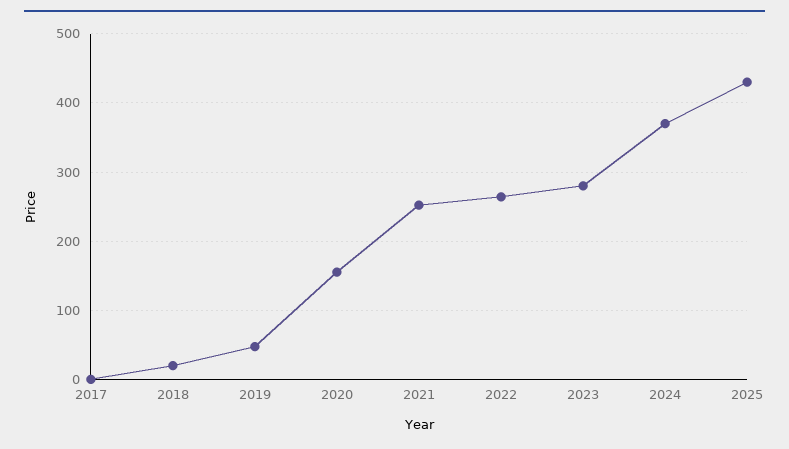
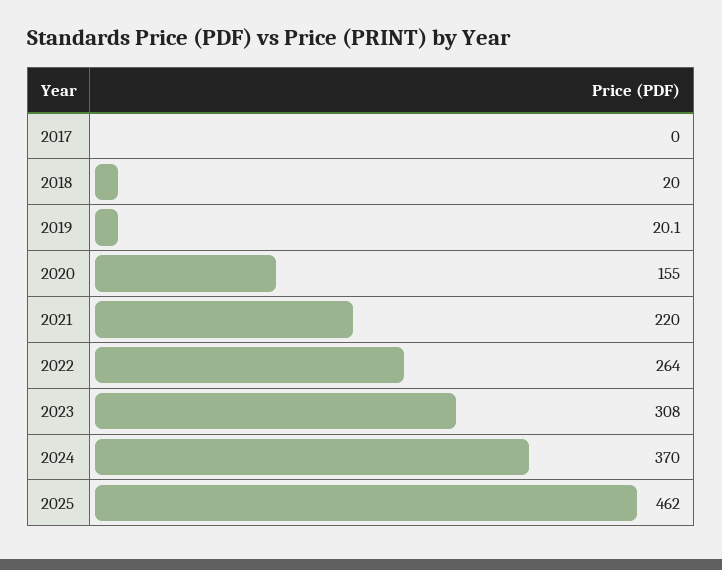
  {
    "2017": 0,
    "2018": 20,
-   "2019": 50,
+   "2019": 20.1,
    "2020": 155,
-   "2021": 250,
+   "2021": 220,
    "2022": 264,
-   "2023": 280,
+   "2023": 308,
    "2024": 370,
-   "2025": 430
+   "2025": 462
  }

